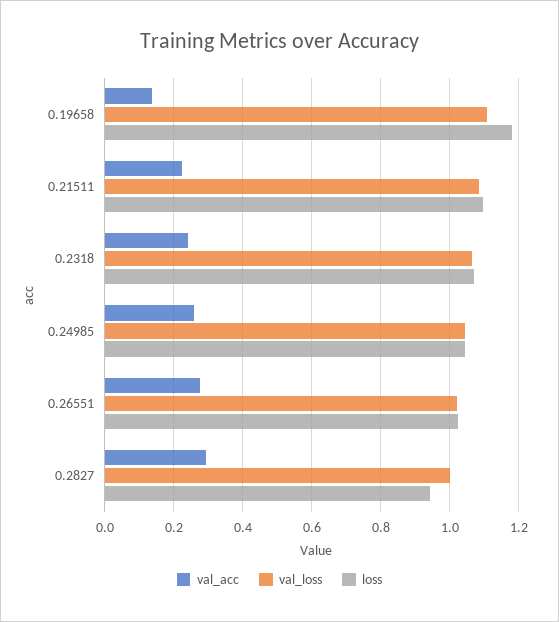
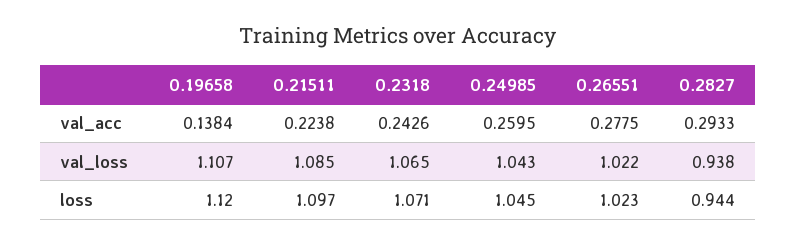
  {
    "val_acc": {
      "0.19658": 0.1384,
      "0.21511": 0.2238,
      "0.2318": 0.2426,
      "0.24985": 0.2595,
      "0.26551": 0.2775,
      "0.2827": 0.2933
    },
    "val_loss": {
      "0.19658": 1.107,
      "0.21511": 1.085,
      "0.2318": 1.065,
      "0.24985": 1.043,
      "0.26551": 1.022,
-     "0.2827": 1
+     "0.2827": 0.938
    },
    "loss": {
-     "0.19658": 1.18,
+     "0.19658": 1.12,
      "0.21511": 1.097,
      "0.2318": 1.071,
      "0.24985": 1.045,
      "0.26551": 1.023,
      "0.2827": 0.944
    }
  }

